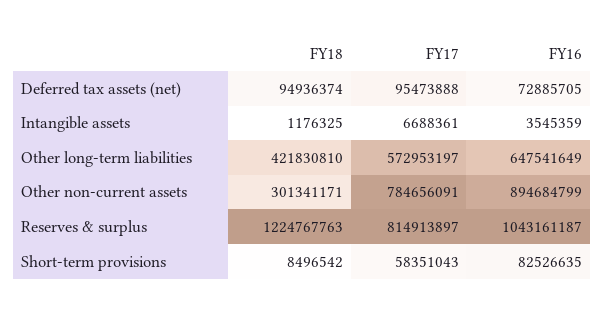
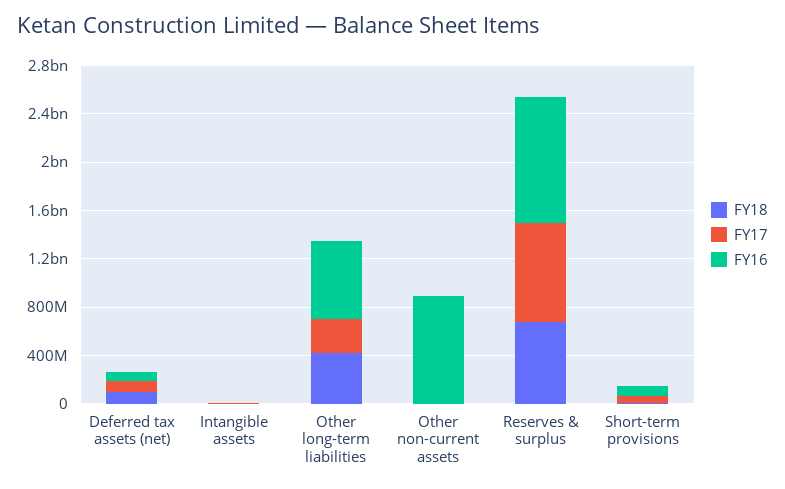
  {
    "FY18": {
      "Deferred tax assets (net)": 94936374,
      "Intangible assets": 1176325,
      "Other long-term liabilities": 421830810,
-     "Other non-current assets": 301341171,
+     "Other non-current assets": 0,
-     "Reserves & surplus": 1224767763,
+     "Reserves & surplus": 700000000,
      "Short-term provisions": 8496542
    },
    "FY17": {
      "Deferred tax assets (net)": 95473888,
      "Intangible assets": 6688361,
-     "Other long-term liabilities": 572953197,
+     "Other long-term liabilities": 300000000,
-     "Other non-current assets": 784656091,
+     "Other non-current assets": 0,
      "Reserves & surplus": 814913897,
      "Short-term provisions": 58351043
    },
    "FY16": {
      "Deferred tax assets (net)": 72885705,
      "Intangible assets": 3545359,
      "Other long-term liabilities": 647541649,
      "Other non-current assets": 894684799,
      "Reserves & surplus": 1043161187,
      "Short-term provisions": 82526635
    }
  }

